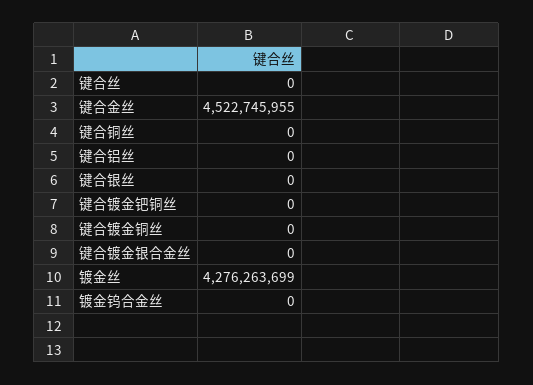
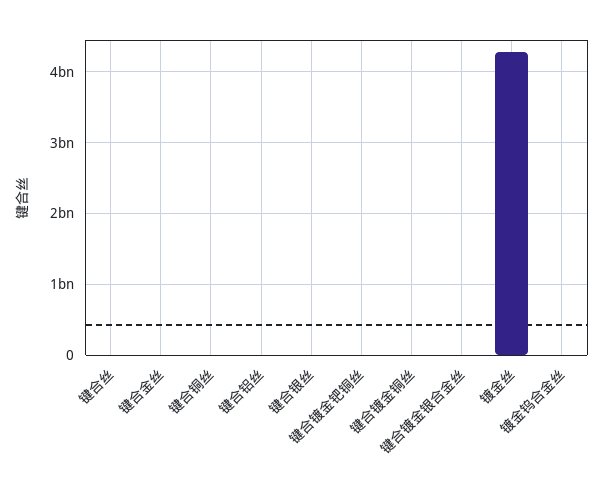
  {
    "键合丝": 0,
-   "键合金丝": 4522745955,
+   "键合金丝": 0,
    "键合铜丝": 0,
    "键合铝丝": 0,
    "键合银丝": 0,
    "键合镀金钯铜丝": 0,
    "键合镀金铜丝": 0,
    "键合镀金银合金丝": 0,
    "镀金丝": 4276263699,
    "镀金钨合金丝": 0
  }

